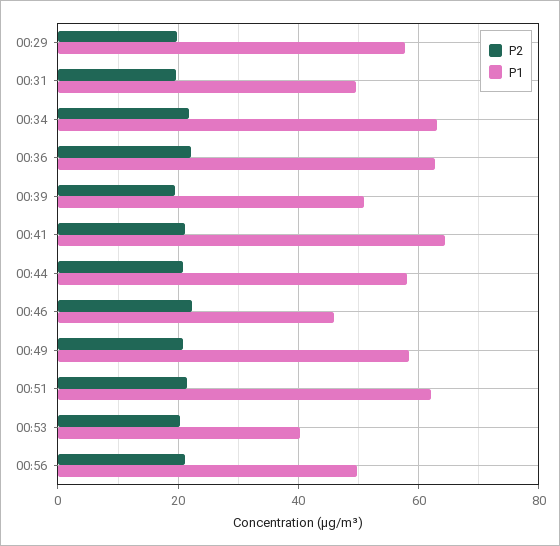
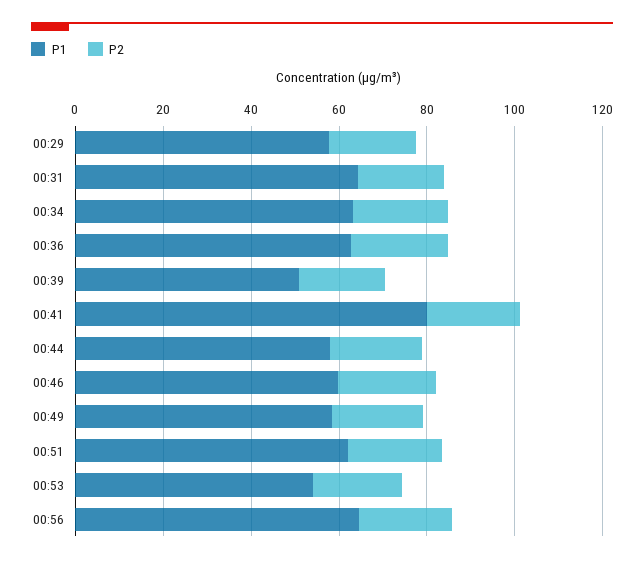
  {
    "P2": {
      "00:29": 20,
      "00:31": 20,
      "00:34": 22,
      "00:36": 22,
      "00:39": 20,
      "00:41": 22,
      "00:44": 20,
      "00:46": 22,
      "00:49": 20,
      "00:51": 22,
      "00:53": 20,
      "00:56": 22
    },
    "P1": {
      "00:29": 58,
-     "00:31": 50,
+     "00:31": 65,
      "00:34": 64,
      "00:36": 62,
      "00:39": 50,
-     "00:41": 64,
+     "00:41": 80,
      "00:44": 58,
-     "00:46": 46,
+     "00:46": 60,
      "00:49": 58,
      "00:51": 62,
-     "00:53": 40,
+     "00:53": 55,
-     "00:56": 50
+     "00:56": 65
    }
  }

